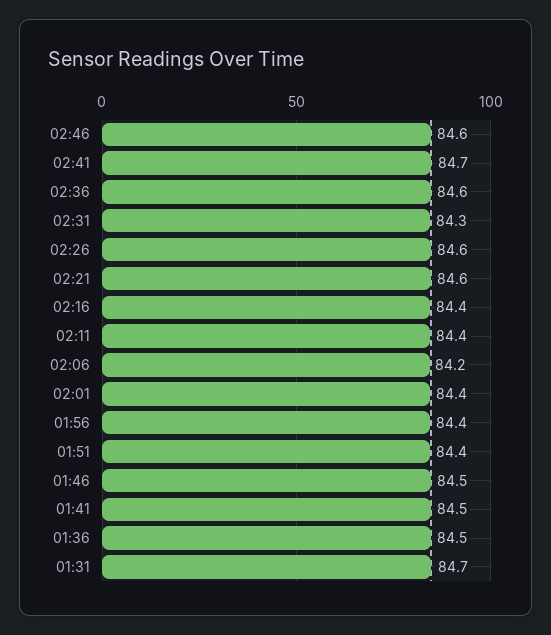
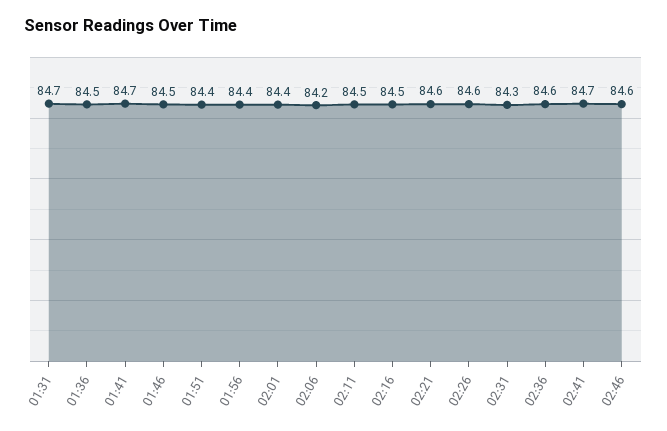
  {
    "02:46": 84.6,
    "02:41": 84.7,
    "02:36": 84.6,
    "02:31": 84.3,
    "02:26": 84.6,
    "02:21": 84.6,
-   "02:16": 84.4,
+   "02:16": 84.5,
-   "02:11": 84.4,
+   "02:11": 84.5,
    "02:06": 84.2,
    "02:01": 84.4,
    "01:56": 84.4,
    "01:51": 84.4,
    "01:46": 84.5,
-   "01:41": 84.5,
+   "01:41": 84.7,
    "01:36": 84.5,
    "01:31": 84.7
  }

